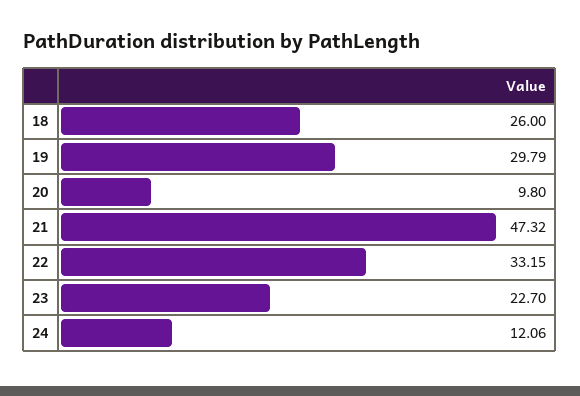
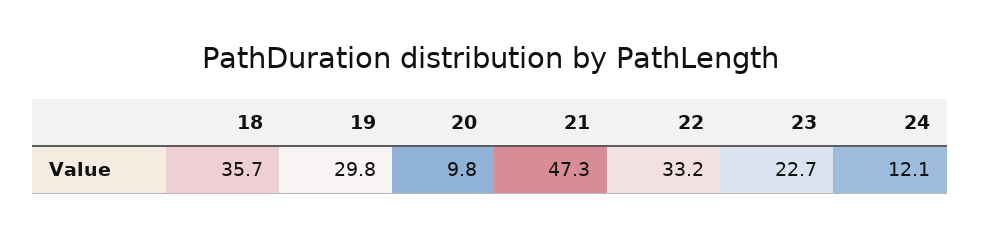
  {
-   "18": 26,
+   "18": 35.7,
    "19": 29.79,
    "20": 9.8,
    "21": 47.32,
    "22": 33.15,
    "23": 22.7,
    "24": 12.06
  }

